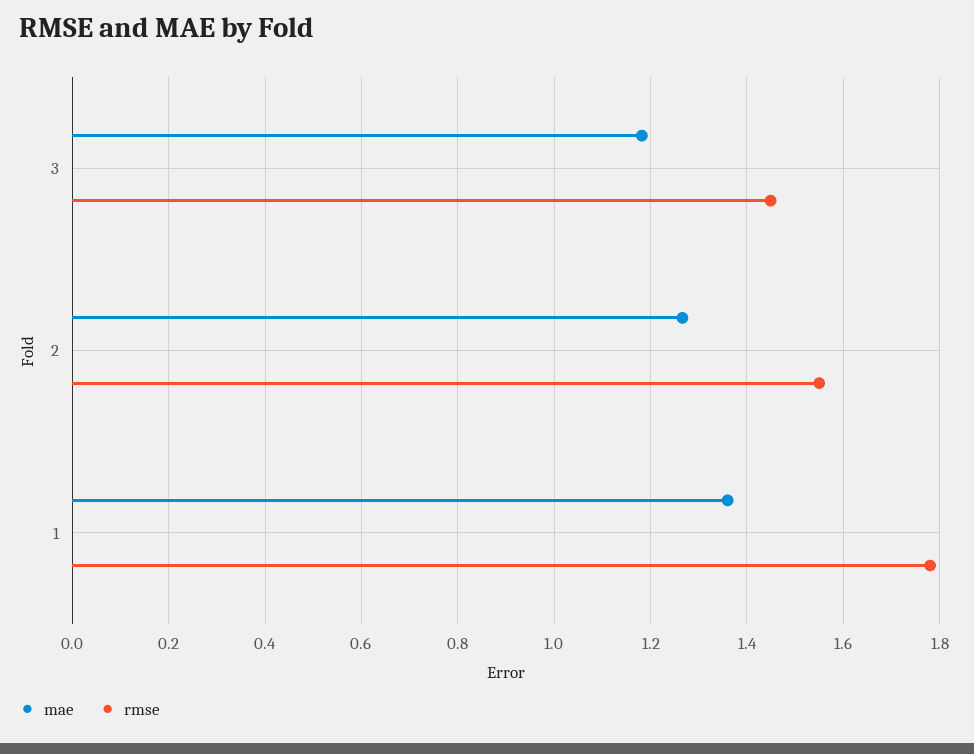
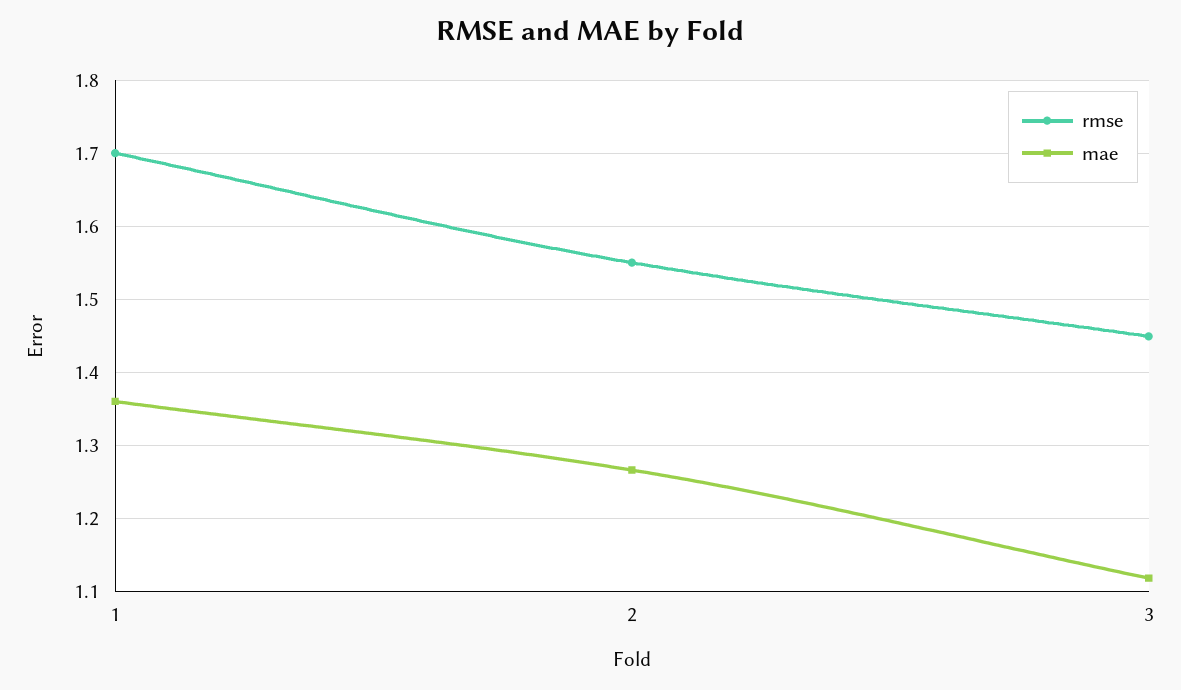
  {
    "mae": {
-     "3": 1.18,
+     "3": 1.12,
      "2": 1.27,
      "1": 1.36
    },
    "rmse": {
      "3": 1.45,
      "2": 1.55,
-     "1": 1.78
+     "1": 1.7
    }
  }

